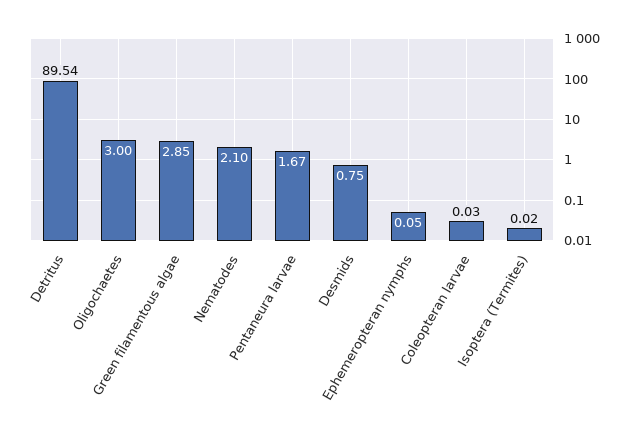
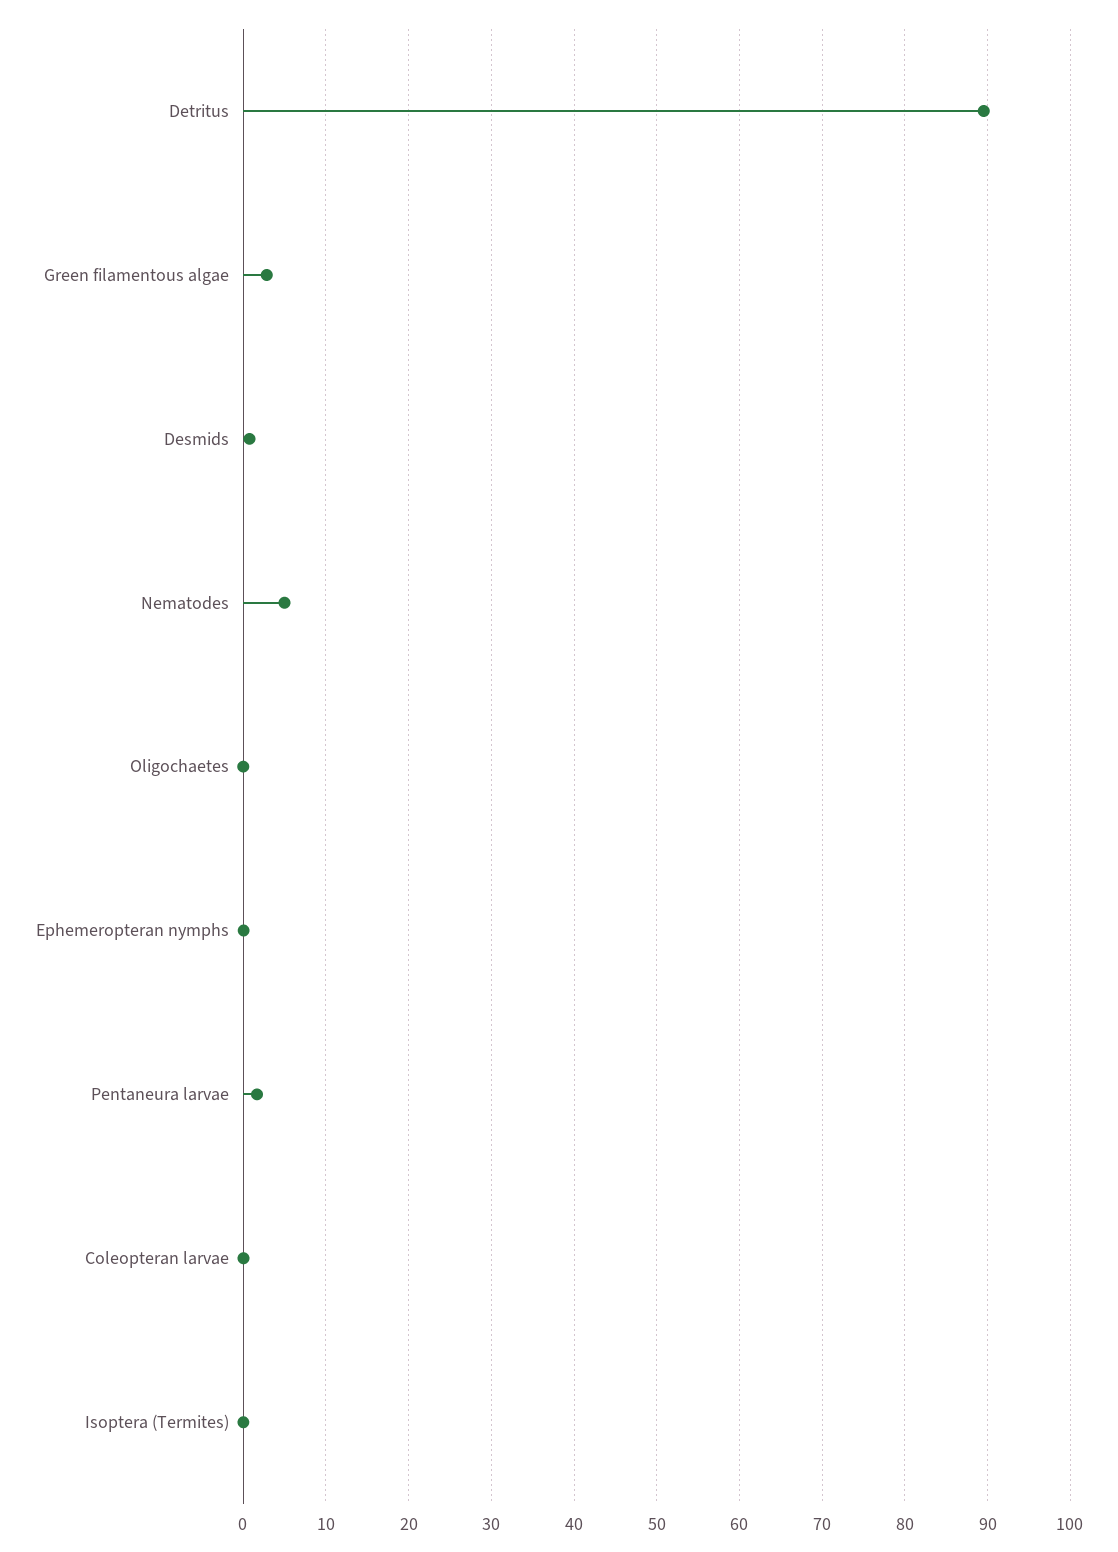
  {
    "Detritus": 89.54,
-   "Oligochaetes": 3,
+   "Oligochaetes": 0,
    "Green filamentous algae": 2.85,
-   "Nematodes": 2.1,
+   "Nematodes": 5,
    "Pentaneura larvae": 1.67,
    "Desmids": 0.75,
    "Ephemeropteran nymphs": 0.05,
    "Coleopteran larvae": 0.03,
    "Isoptera (Termites)": 0.02
  }

